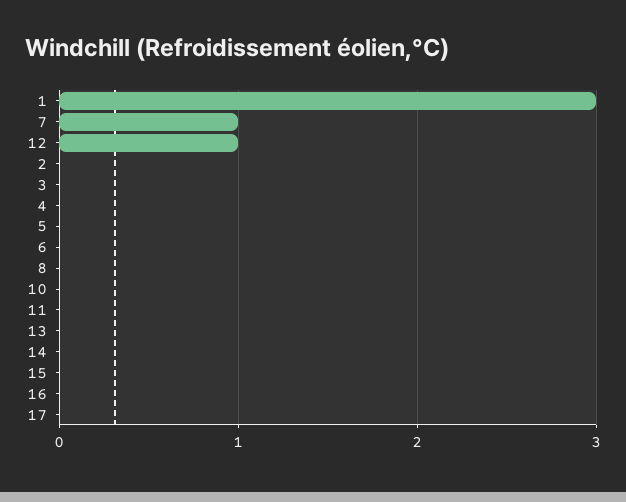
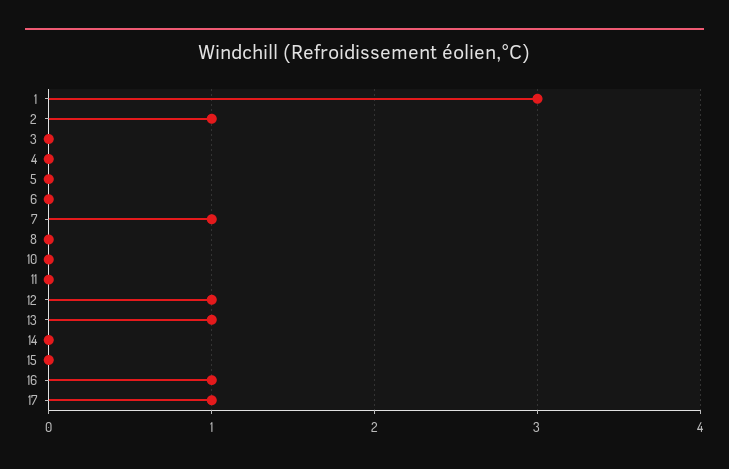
  {
    "1": 3,
    "7": 1,
    "12": 1,
-   "2": 0,
+   "2": 1,
    "3": 0,
    "4": 0,
    "5": 0,
    "6": 0,
    "8": 0,
    "10": 0,
    "11": 0,
-   "13": 0,
+   "13": 1,
    "14": 0,
    "15": 0,
-   "16": 0,
+   "16": 1,
-   "17": 0
+   "17": 1
  }

